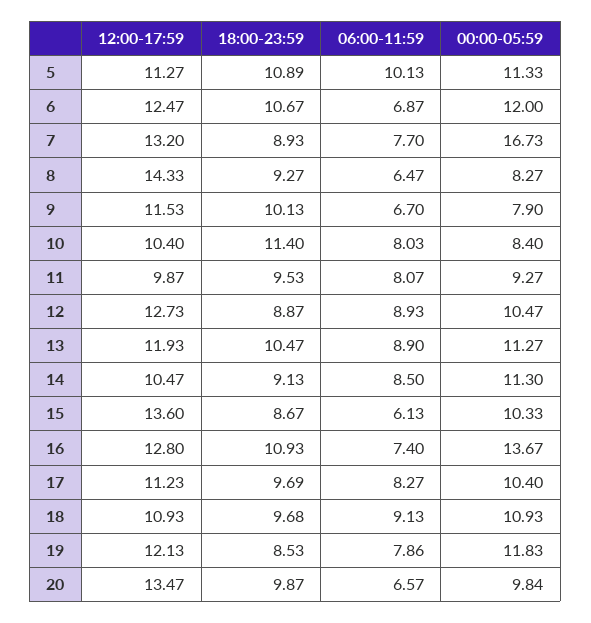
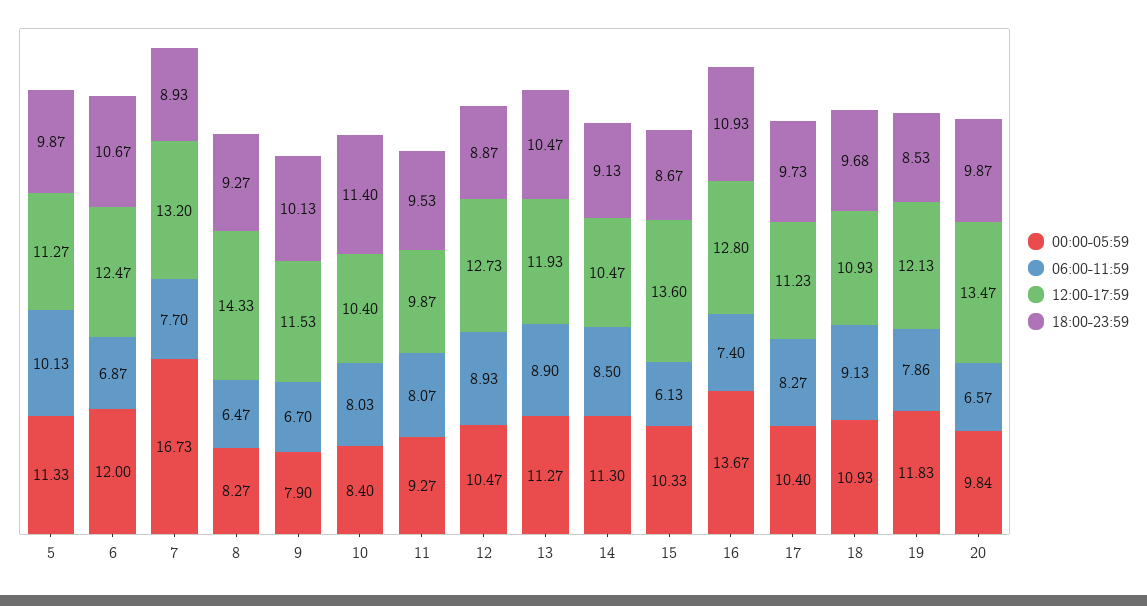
  {
    "12:00-17:59": {
      "5": 11.27,
      "6": 12.47,
      "7": 13.2,
      "8": 14.33,
      "9": 11.53,
      "10": 10.4,
      "11": 9.87,
      "12": 12.73,
      "13": 11.93,
      "14": 10.47,
      "15": 13.6,
      "16": 12.8,
      "17": 11.23,
      "18": 10.93,
      "19": 12.13,
      "20": 13.47
    },
    "18:00-23:59": {
-     "5": 10.89,
+     "5": 9.87,
      "6": 10.67,
      "7": 8.93,
      "8": 9.27,
      "9": 10.13,
      "10": 11.4,
      "11": 9.53,
      "12": 8.87,
      "13": 10.47,
      "14": 9.13,
      "15": 8.67,
      "16": 10.93,
-     "17": 9.69,
+     "17": 9.73,
      "18": 9.68,
      "19": 8.53,
      "20": 9.87
    },
    "06:00-11:59": {
      "5": 10.13,
      "6": 6.87,
      "7": 7.7,
      "8": 6.47,
      "9": 6.7,
      "10": 8.03,
      "11": 8.07,
      "12": 8.93,
      "13": 8.9,
      "14": 8.5,
      "15": 6.13,
      "16": 7.4,
      "17": 8.27,
      "18": 9.13,
      "19": 7.86,
      "20": 6.57
    },
    "00:00-05:59": {
      "5": 11.33,
      "6": 12,
      "7": 16.73,
      "8": 8.27,
      "9": 7.9,
      "10": 8.4,
      "11": 9.27,
      "12": 10.47,
      "13": 11.27,
      "14": 11.3,
      "15": 10.33,
      "16": 13.67,
      "17": 10.4,
      "18": 10.93,
      "19": 11.83,
      "20": 9.84
    }
  }

